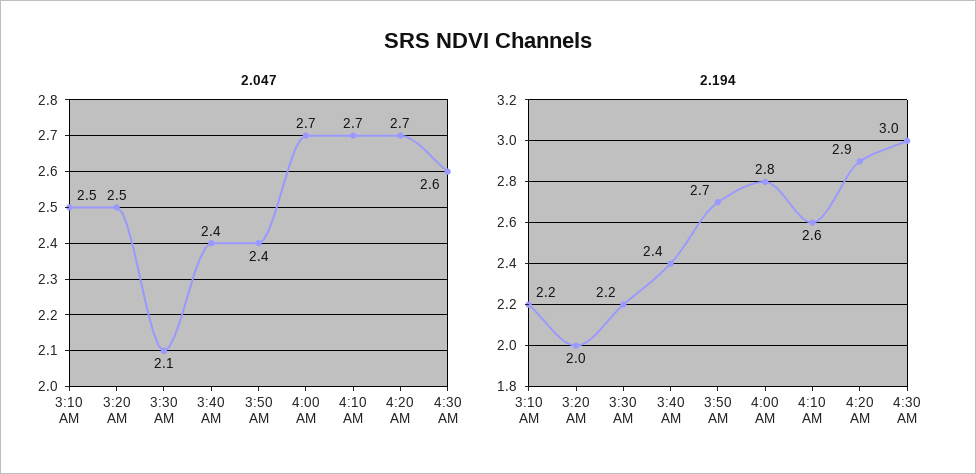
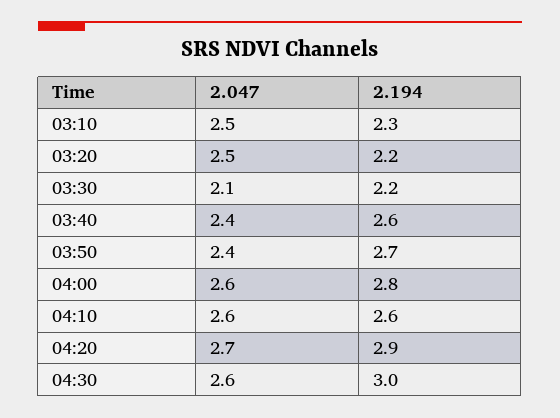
  {
    "2.047": {
      "3:10 AM": 2.5,
      "3:20 AM": 2.5,
      "3:30 AM": 2.1,
      "3:40 AM": 2.4,
      "3:50 AM": 2.4,
-     "4:00 AM": 2.7,
+     "4:00 AM": 2.6,
-     "4:10 AM": 2.7,
+     "4:10 AM": 2.6,
      "4:20 AM": 2.7,
      "4:30 AM": 2.6
    },
    "2.194": {
-     "3:10 AM": 2.2,
+     "3:10 AM": 2.3,
-     "3:20 AM": 2,
+     "3:20 AM": 2.2,
      "3:30 AM": 2.2,
-     "3:40 AM": 2.4,
+     "3:40 AM": 2.6,
      "3:50 AM": 2.7,
      "4:00 AM": 2.8,
      "4:10 AM": 2.6,
      "4:20 AM": 2.9,
      "4:30 AM": 3
    }
  }

